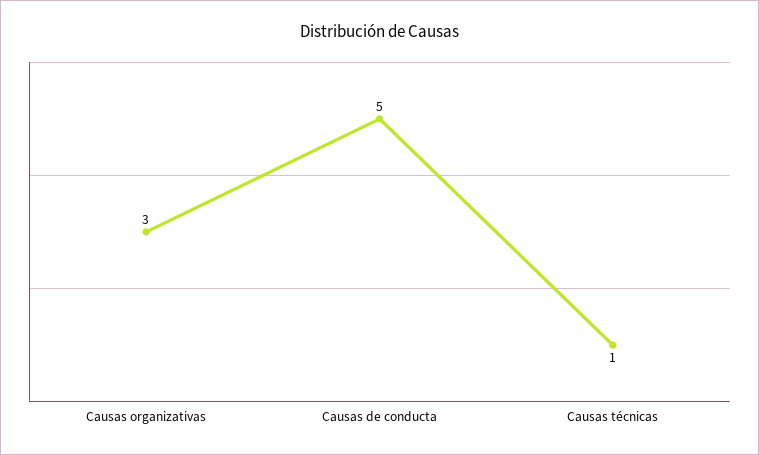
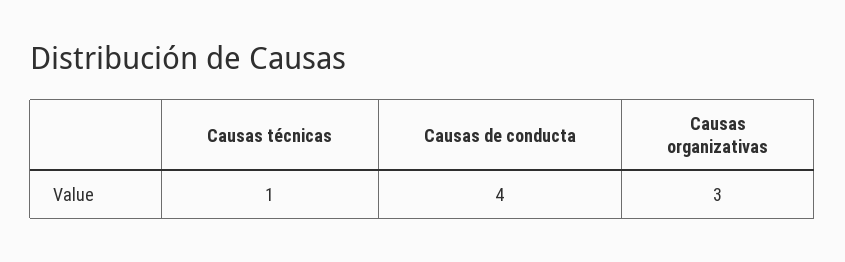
  {
    "Causas organizativas": 3,
-   "Causas de conducta": 5,
+   "Causas de conducta": 4,
    "Causas técnicas": 1
  }

